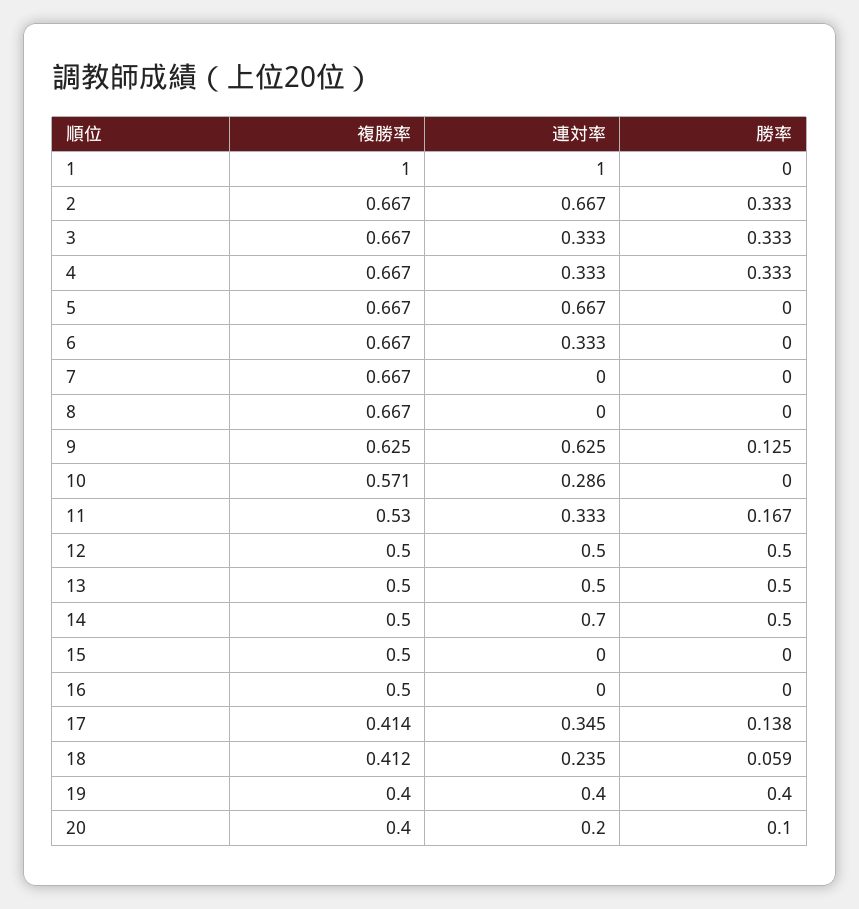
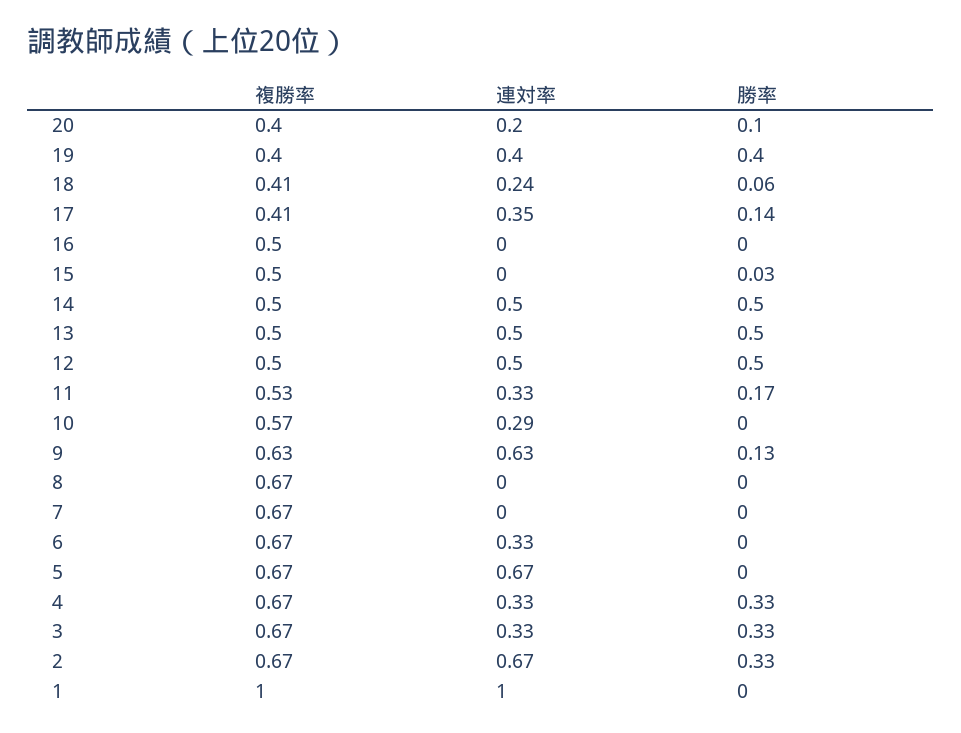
  {
    "複勝率": {
      "1": 1,
      "2": 0.667,
      "3": 0.667,
      "4": 0.667,
      "5": 0.667,
      "6": 0.667,
      "7": 0.667,
      "8": 0.667,
      "9": 0.625,
      "10": 0.571,
      "11": 0.53,
      "12": 0.5,
      "13": 0.5,
      "14": 0.5,
      "15": 0.5,
      "16": 0.5,
      "17": 0.414,
      "18": 0.412,
      "19": 0.4,
      "20": 0.4
    },
    "連対率": {
      "1": 1,
      "2": 0.667,
      "3": 0.333,
      "4": 0.333,
      "5": 0.667,
      "6": 0.333,
      "7": 0,
      "8": 0,
      "9": 0.625,
      "10": 0.286,
      "11": 0.333,
      "12": 0.5,
      "13": 0.5,
-     "14": 0.7,
+     "14": 0.5,
      "15": 0,
      "16": 0,
      "17": 0.345,
      "18": 0.235,
      "19": 0.4,
      "20": 0.2
    },
    "勝率": {
      "1": 0,
      "2": 0.333,
      "3": 0.333,
      "4": 0.333,
      "5": 0,
      "6": 0,
      "7": 0,
      "8": 0,
      "9": 0.125,
      "10": 0,
      "11": 0.167,
      "12": 0.5,
      "13": 0.5,
      "14": 0.5,
-     "15": 0,
+     "15": 0.03,
      "16": 0,
      "17": 0.138,
      "18": 0.059,
      "19": 0.4,
      "20": 0.1
    }
  }

